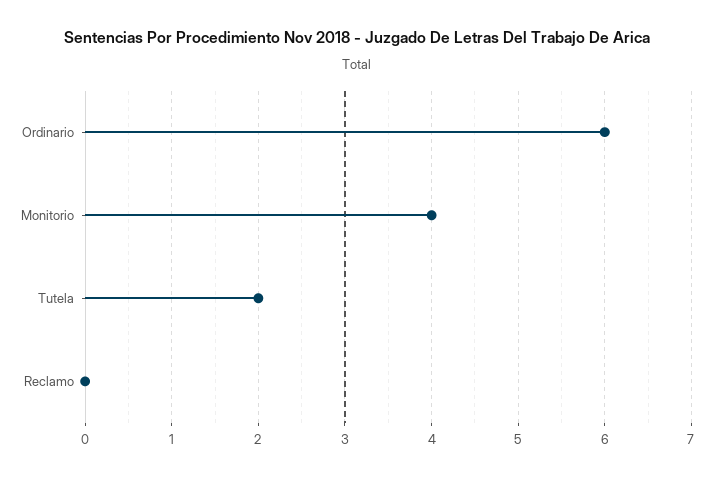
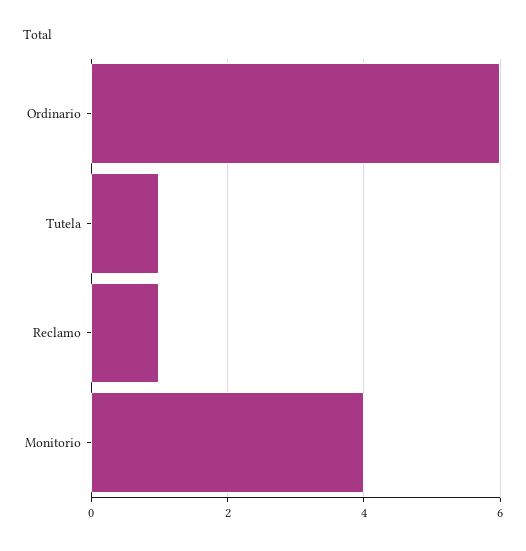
  {
    "Ordinario": 6,
    "Monitorio": 4,
-   "Tutela": 2,
+   "Tutela": 1,
-   "Reclamo": 0
+   "Reclamo": 1
  }

